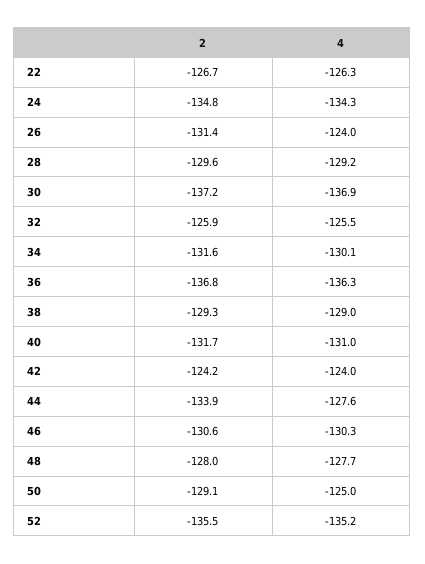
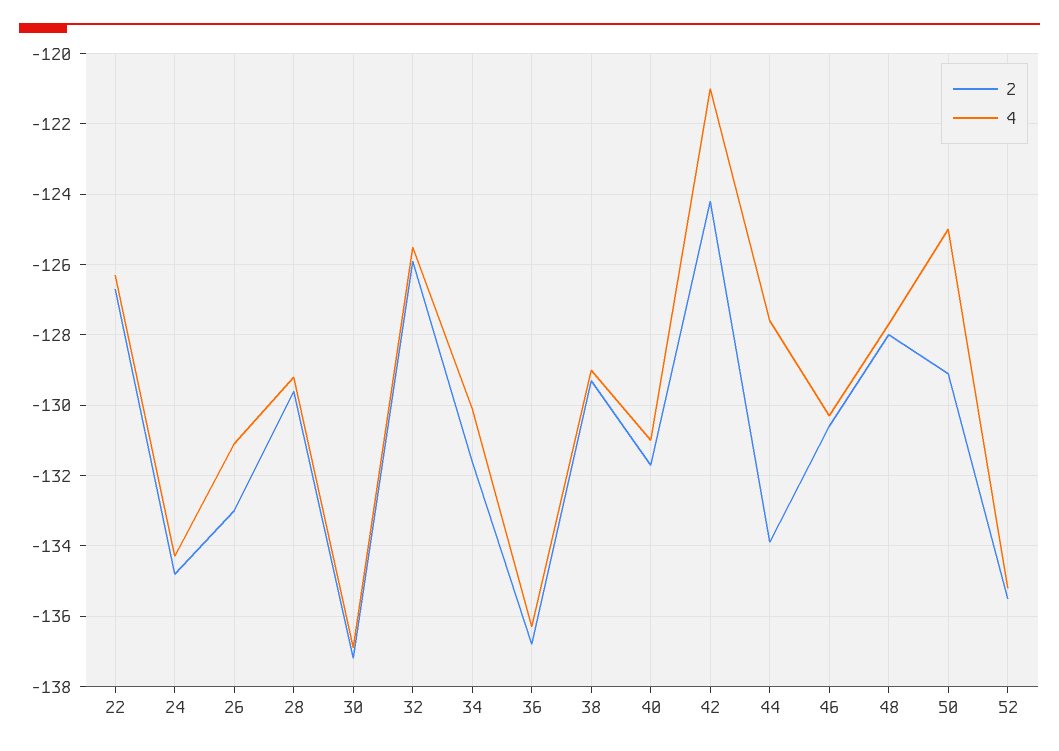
  {
    "2": {
      "22": -126.7,
      "24": -134.8,
-     "26": -131.4,
+     "26": -133,
      "28": -129.6,
      "30": -137.2,
      "32": -125.9,
      "34": -131.6,
      "36": -136.8,
      "38": -129.3,
      "40": -131.7,
      "42": -124.2,
      "44": -133.9,
      "46": -130.6,
      "48": -128,
      "50": -129.1,
      "52": -135.5
    },
    "4": {
      "22": -126.3,
      "24": -134.3,
-     "26": -124,
+     "26": -131,
      "28": -129.2,
      "30": -136.9,
      "32": -125.5,
      "34": -130.1,
      "36": -136.3,
      "38": -129,
      "40": -131,
-     "42": -124,
+     "42": -121,
      "44": -127.6,
      "46": -130.3,
      "48": -127.7,
      "50": -125,
      "52": -135.2
    }
  }

